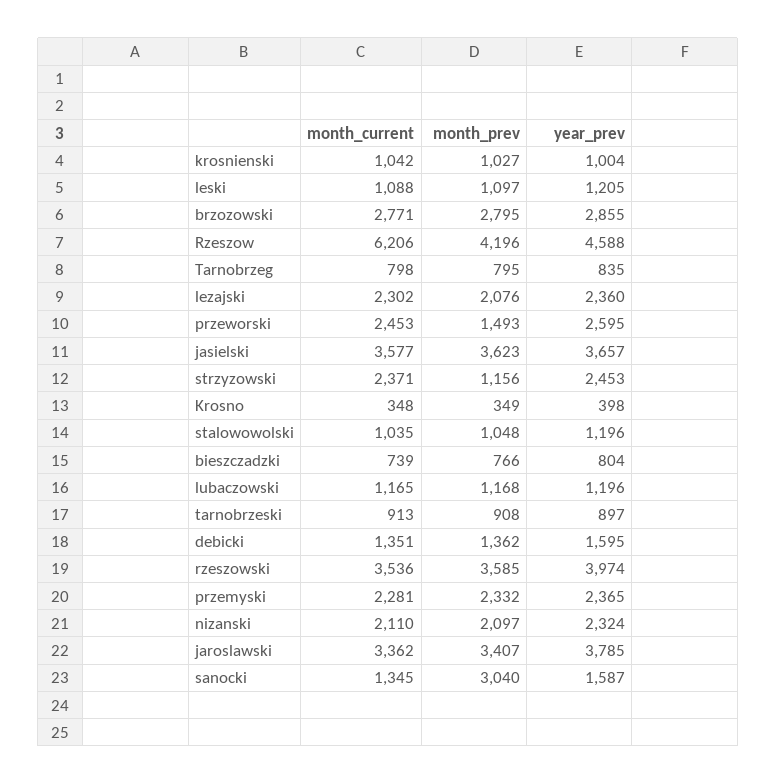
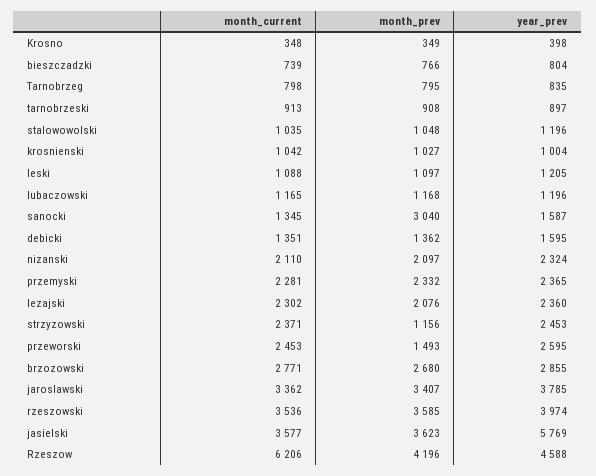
  {
    "month_current": {
      "krosnienski": 1042,
      "leski": 1088,
      "brzozowski": 2771,
      "Rzeszow": 6206,
      "Tarnobrzeg": 798,
      "lezajski": 2302,
      "przeworski": 2453,
      "jasielski": 3577,
      "strzyzowski": 2371,
      "Krosno": 348,
      "stalowowolski": 1035,
      "bieszczadzki": 739,
      "lubaczowski": 1165,
      "tarnobrzeski": 913,
      "debicki": 1351,
      "rzeszowski": 3536,
      "przemyski": 2281,
      "nizanski": 2110,
      "jaroslawski": 3362,
      "sanocki": 1345
    },
    "month_prev": {
      "krosnienski": 1027,
      "leski": 1097,
-     "brzozowski": 2795,
+     "brzozowski": 2680,
      "Rzeszow": 4196,
      "Tarnobrzeg": 795,
      "lezajski": 2076,
      "przeworski": 1493,
      "jasielski": 3623,
      "strzyzowski": 1156,
      "Krosno": 349,
      "stalowowolski": 1048,
      "bieszczadzki": 766,
      "lubaczowski": 1168,
      "tarnobrzeski": 908,
      "debicki": 1362,
      "rzeszowski": 3585,
      "przemyski": 2332,
      "nizanski": 2097,
      "jaroslawski": 3407,
      "sanocki": 3040
    },
    "year_prev": {
      "krosnienski": 1004,
      "leski": 1205,
      "brzozowski": 2855,
      "Rzeszow": 4588,
      "Tarnobrzeg": 835,
      "lezajski": 2360,
      "przeworski": 2595,
-     "jasielski": 3657,
+     "jasielski": 5769,
      "strzyzowski": 2453,
      "Krosno": 398,
      "stalowowolski": 1196,
      "bieszczadzki": 804,
      "lubaczowski": 1196,
      "tarnobrzeski": 897,
      "debicki": 1595,
      "rzeszowski": 3974,
      "przemyski": 2365,
      "nizanski": 2324,
      "jaroslawski": 3785,
      "sanocki": 1587
    }
  }

